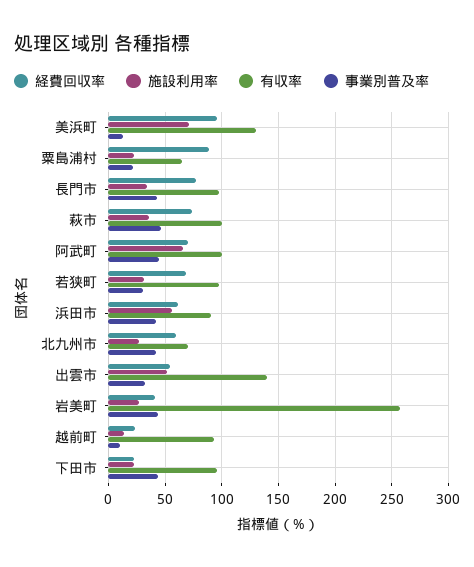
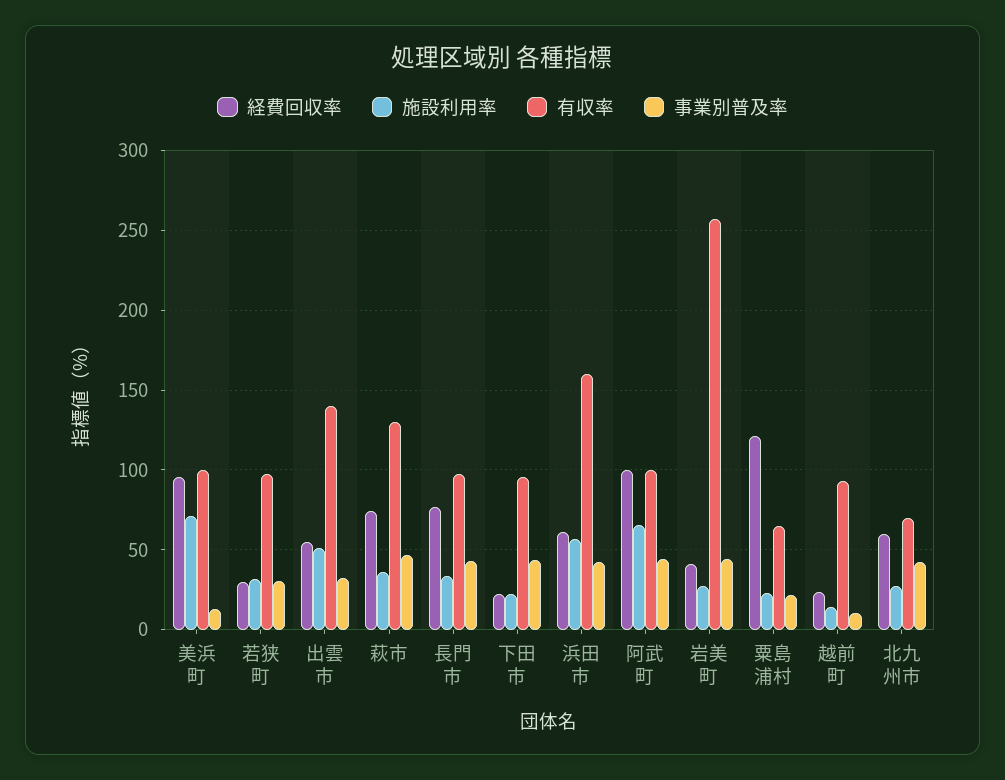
  {
    "経費回収率": {
      "美浜町": 95,
-     "粟島浦村": 90,
+     "粟島浦村": 120,
      "長門市": 75,
      "萩市": 75,
-     "阿武町": 70,
+     "阿武町": 100,
-     "若狭町": 70,
+     "若狭町": 30,
      "浜田市": 60,
      "北九州市": 60,
      "出雲市": 55,
      "岩美町": 40,
      "越前町": 25,
      "下田市": 20
    },
    "施設利用率": {
      "美浜町": 70,
      "粟島浦村": 25,
      "長門市": 35,
      "萩市": 35,
      "阿武町": 65,
      "若狭町": 30,
      "浜田市": 55,
      "北九州市": 25,
      "出雲市": 50,
      "岩美町": 25,
      "越前町": 15,
      "下田市": 20
    },
    "有収率": {
-     "美浜町": 130,
+     "美浜町": 100,
      "粟島浦村": 65,
      "長門市": 100,
-     "萩市": 100,
+     "萩市": 130,
      "阿武町": 100,
      "若狭町": 95,
-     "浜田市": 90,
+     "浜田市": 160,
      "北九州市": 70,
      "出雲市": 140,
      "岩美町": 255,
      "越前町": 95,
      "下田市": 95
    },
    "事業別普及率": {
      "美浜町": 15,
      "粟島浦村": 20,
      "長門市": 45,
      "萩市": 45,
      "阿武町": 45,
      "若狭町": 30,
      "浜田市": 40,
      "北九州市": 40,
      "出雲市": 35,
      "岩美町": 45,
      "越前町": 10,
      "下田市": 45
    }
  }

